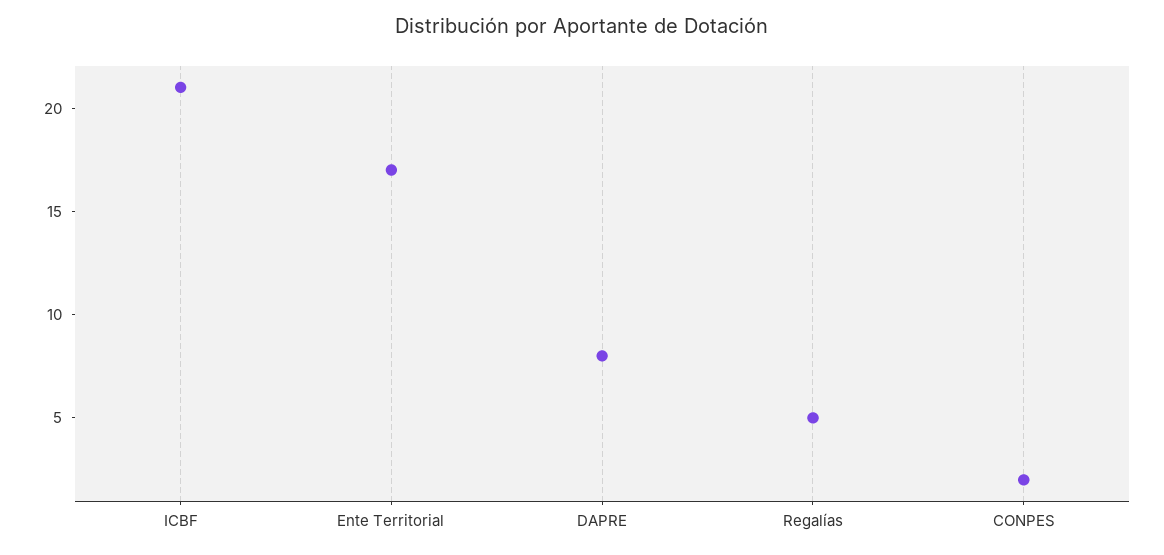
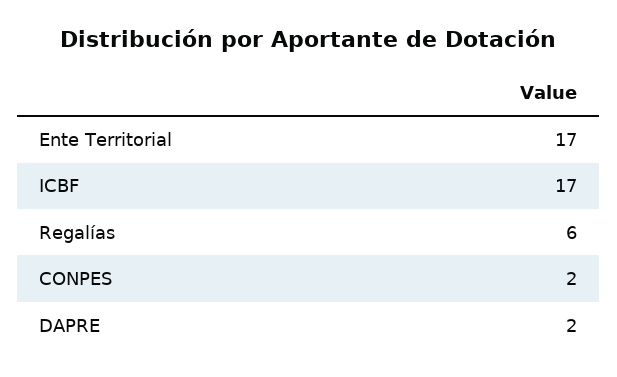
  {
-   "ICBF": 21,
+   "ICBF": 17,
    "Ente Territorial": 17,
-   "DAPRE": 8,
+   "DAPRE": 2,
-   "Regalías": 5,
+   "Regalías": 6,
    "CONPES": 2
  }

